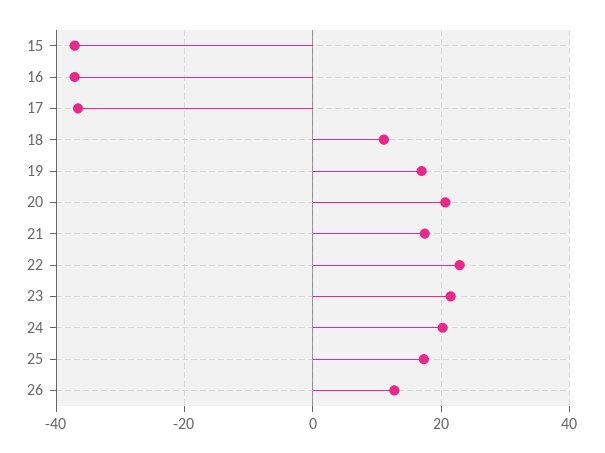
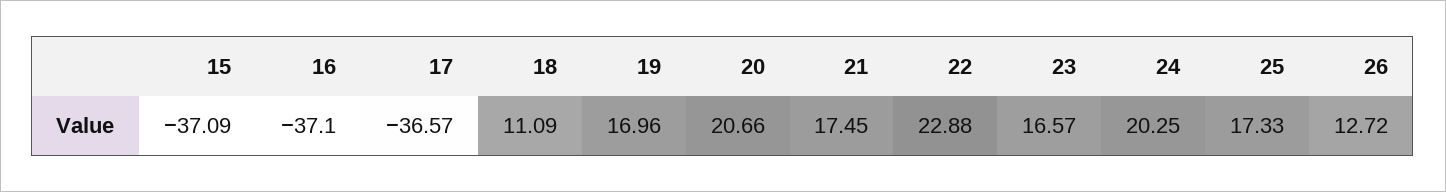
  {
    "15": -37.09,
    "16": -37.1,
    "17": -36.57,
    "18": 11.09,
    "19": 16.96,
    "20": 20.66,
    "21": 17.45,
    "22": 22.88,
-   "23": 22,
+   "23": 16.57,
    "24": 20.25,
    "25": 17.33,
    "26": 12.72
  }

